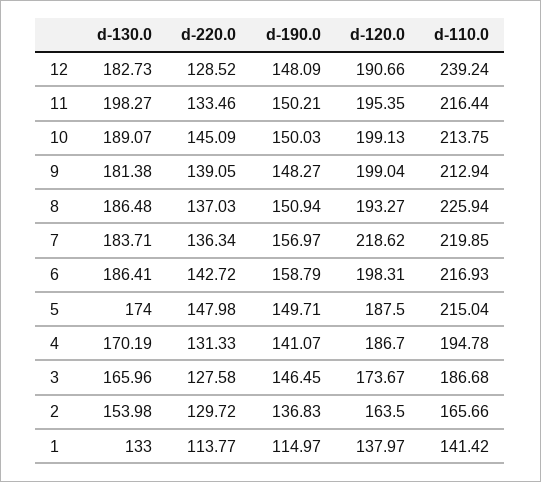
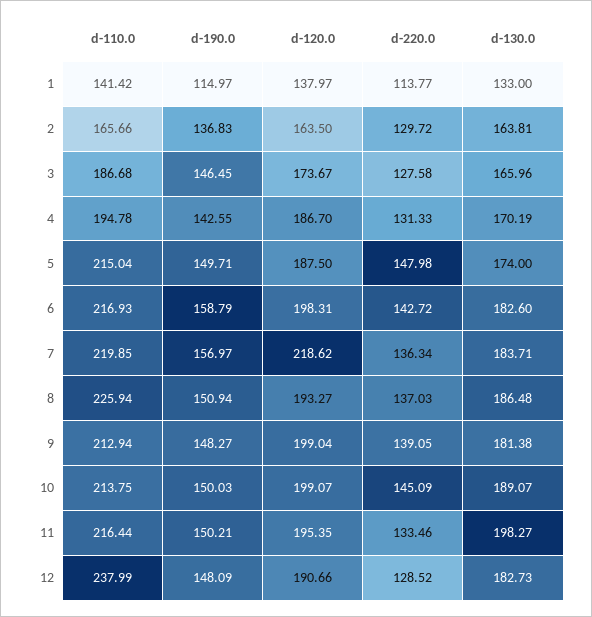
  {
    "d-130.0": {
      "12": 182.73,
      "11": 198.27,
      "10": 189.07,
      "9": 181.38,
      "8": 186.48,
      "7": 183.71,
-     "6": 186.41,
+     "6": 182.6,
      "5": 174,
      "4": 170.19,
      "3": 165.96,
-     "2": 153.98,
+     "2": 163.81,
      "1": 133
    },
    "d-220.0": {
      "12": 128.52,
      "11": 133.46,
      "10": 145.09,
      "9": 139.05,
      "8": 137.03,
      "7": 136.34,
      "6": 142.72,
      "5": 147.98,
      "4": 131.33,
      "3": 127.58,
      "2": 129.72,
      "1": 113.77
    },
    "d-190.0": {
      "12": 148.09,
      "11": 150.21,
      "10": 150.03,
      "9": 148.27,
      "8": 150.94,
      "7": 156.97,
      "6": 158.79,
      "5": 149.71,
-     "4": 141.07,
+     "4": 142.55,
      "3": 146.45,
      "2": 136.83,
      "1": 114.97
    },
    "d-120.0": {
      "12": 190.66,
      "11": 195.35,
-     "10": 199.13,
+     "10": 199.07,
      "9": 199.04,
      "8": 193.27,
      "7": 218.62,
      "6": 198.31,
      "5": 187.5,
      "4": 186.7,
      "3": 173.67,
      "2": 163.5,
      "1": 137.97
    },
    "d-110.0": {
-     "12": 239.24,
+     "12": 237.99,
      "11": 216.44,
      "10": 213.75,
      "9": 212.94,
      "8": 225.94,
      "7": 219.85,
      "6": 216.93,
      "5": 215.04,
      "4": 194.78,
      "3": 186.68,
      "2": 165.66,
      "1": 141.42
    }
  }

